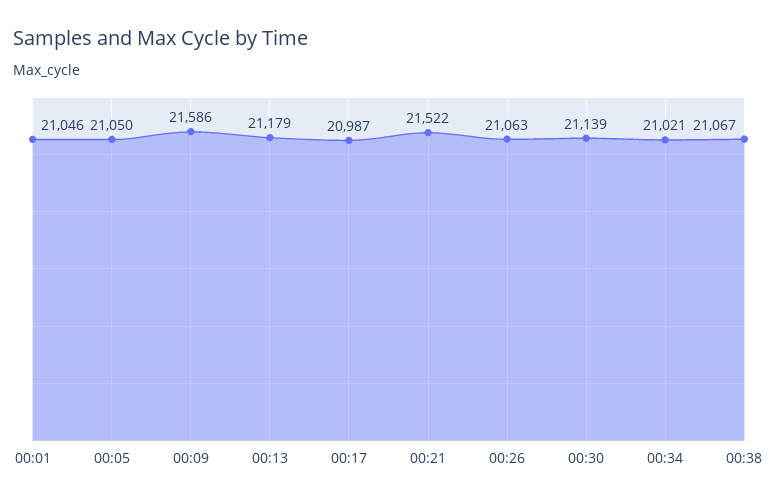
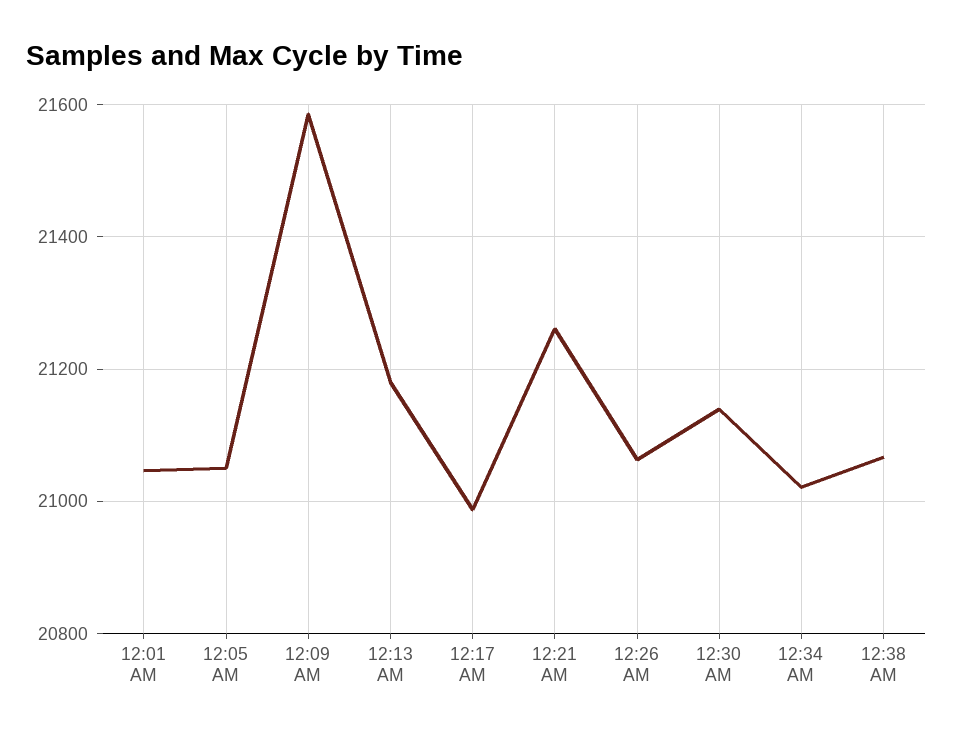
  {
    "00:01": 21046,
    "00:05": 21050,
    "00:09": 21586,
    "00:13": 21179,
    "00:17": 20987,
-   "00:21": 21522,
+   "00:21": 21260,
    "00:26": 21063,
    "00:30": 21139,
    "00:34": 21021,
    "00:38": 21067
  }

